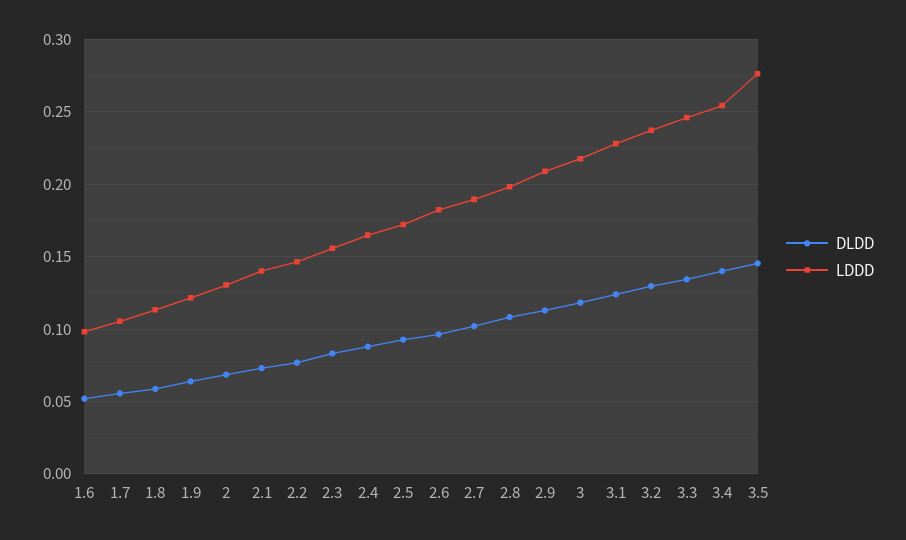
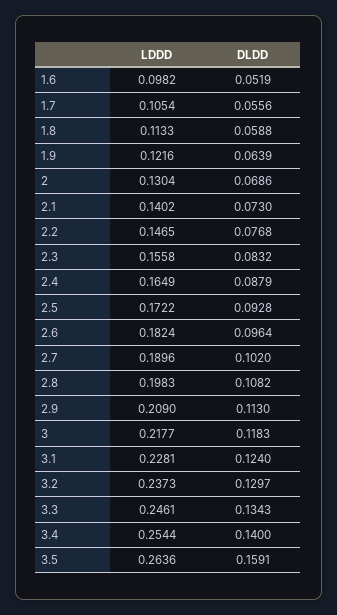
  {
    "DLDD": {
      "1.6": 0.0519,
      "1.7": 0.0556,
      "1.8": 0.0588,
      "1.9": 0.0639,
      "2": 0.0686,
      "2.1": 0.073,
      "2.2": 0.0768,
      "2.3": 0.0832,
      "2.4": 0.0879,
      "2.5": 0.0928,
      "2.6": 0.0964,
      "2.7": 0.102,
      "2.8": 0.1082,
      "2.9": 0.113,
      "3": 0.1183,
      "3.1": 0.124,
      "3.2": 0.1297,
      "3.3": 0.1343,
      "3.4": 0.14,
-     "3.5": 0.145
+     "3.5": 0.1591
    },
    "LDDD": {
      "1.6": 0.0982,
      "1.7": 0.1054,
      "1.8": 0.1133,
      "1.9": 0.1216,
      "2": 0.1304,
      "2.1": 0.1402,
      "2.2": 0.1465,
      "2.3": 0.1558,
      "2.4": 0.1649,
      "2.5": 0.1722,
      "2.6": 0.1824,
      "2.7": 0.1896,
      "2.8": 0.1983,
      "2.9": 0.209,
      "3": 0.2177,
      "3.1": 0.2281,
      "3.2": 0.2373,
      "3.3": 0.2461,
      "3.4": 0.2544,
-     "3.5": 0.275
+     "3.5": 0.2636
    }
  }

